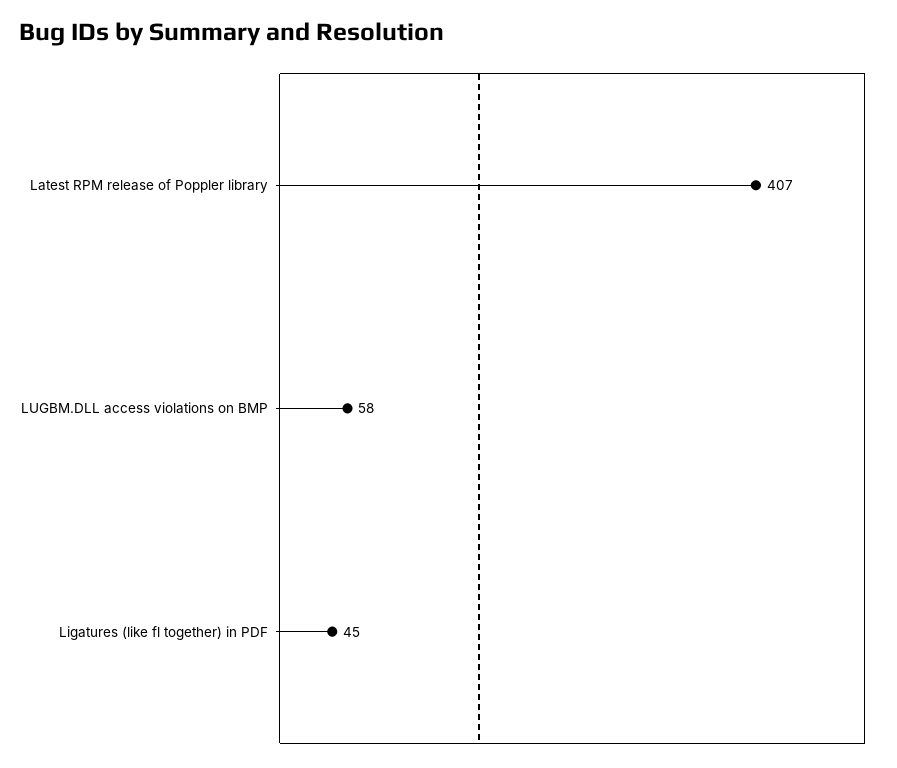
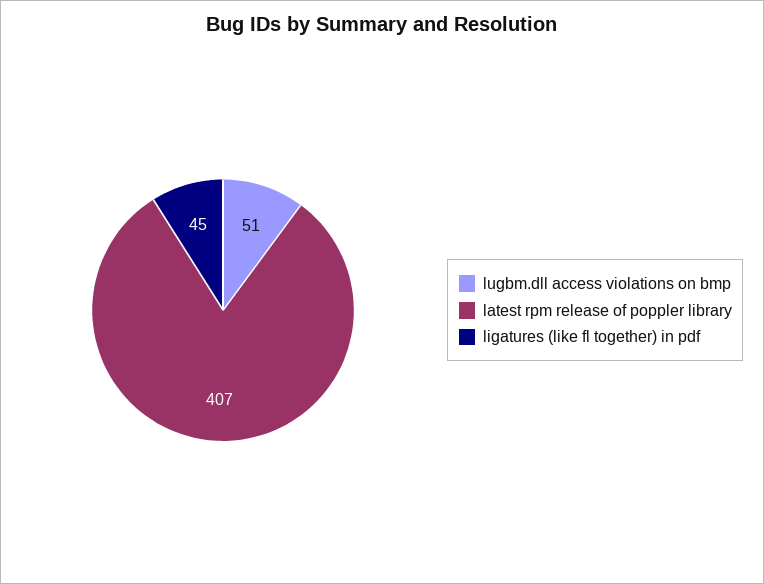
  {
    "Latest RPM release of Poppler library": 407,
-   "LUGBM.DLL access violations on BMP": 58,
+   "LUGBM.DLL access violations on BMP": 51,
    "Ligatures (like fl together) in PDF": 45
  }

